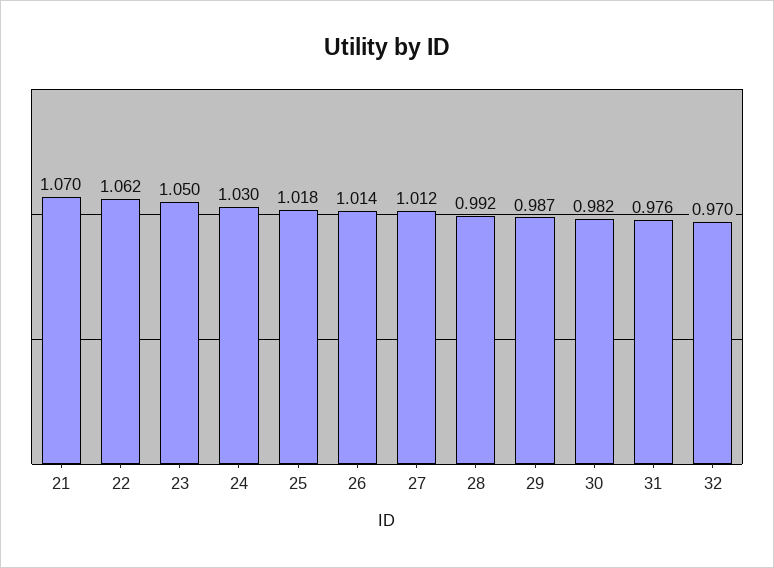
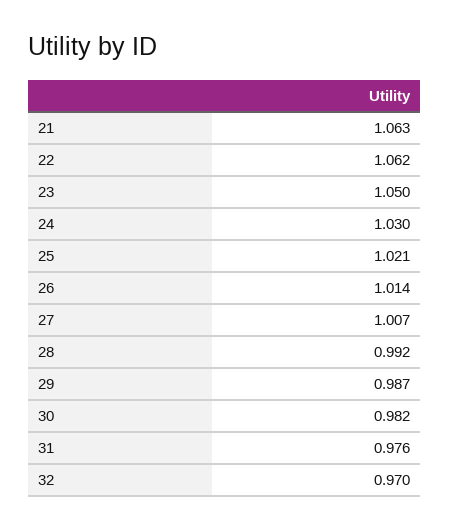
  {
-   "21": 1.07,
+   "21": 1.063,
    "22": 1.062,
    "23": 1.05,
    "24": 1.03,
-   "25": 1.018,
+   "25": 1.021,
    "26": 1.014,
-   "27": 1.012,
+   "27": 1.007,
    "28": 0.992,
    "29": 0.987,
    "30": 0.982,
    "31": 0.976,
    "32": 0.97
  }

